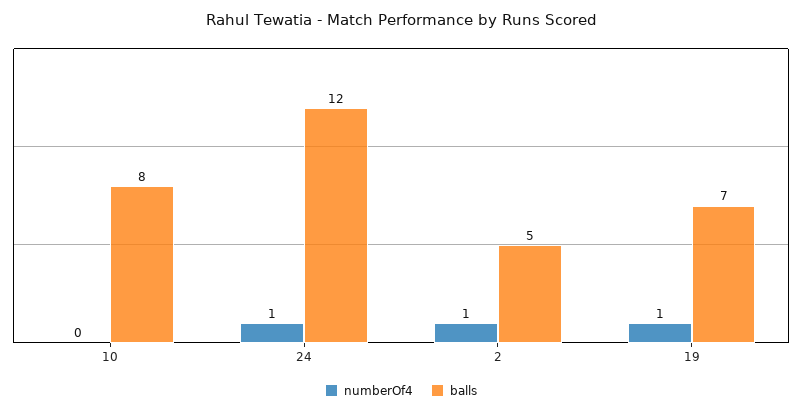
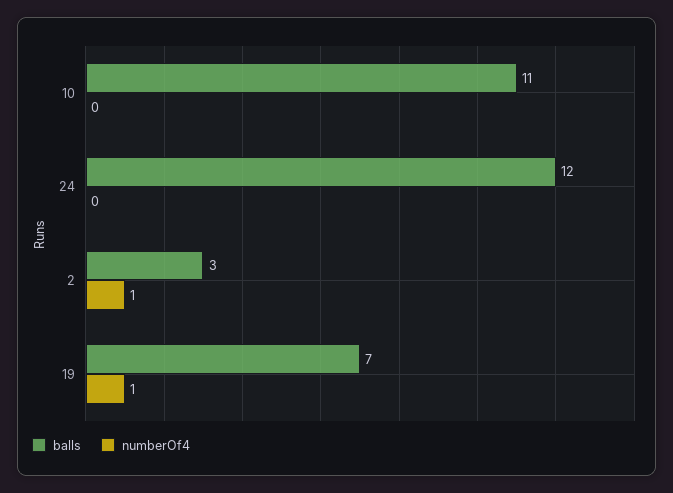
  {
    "numberOf4": {
      "10": 0,
-     "24": 1,
+     "24": 0,
      "2": 1,
      "19": 1
    },
    "balls": {
-     "10": 8,
+     "10": 11,
      "24": 12,
-     "2": 5,
+     "2": 3,
      "19": 7
    }
  }

